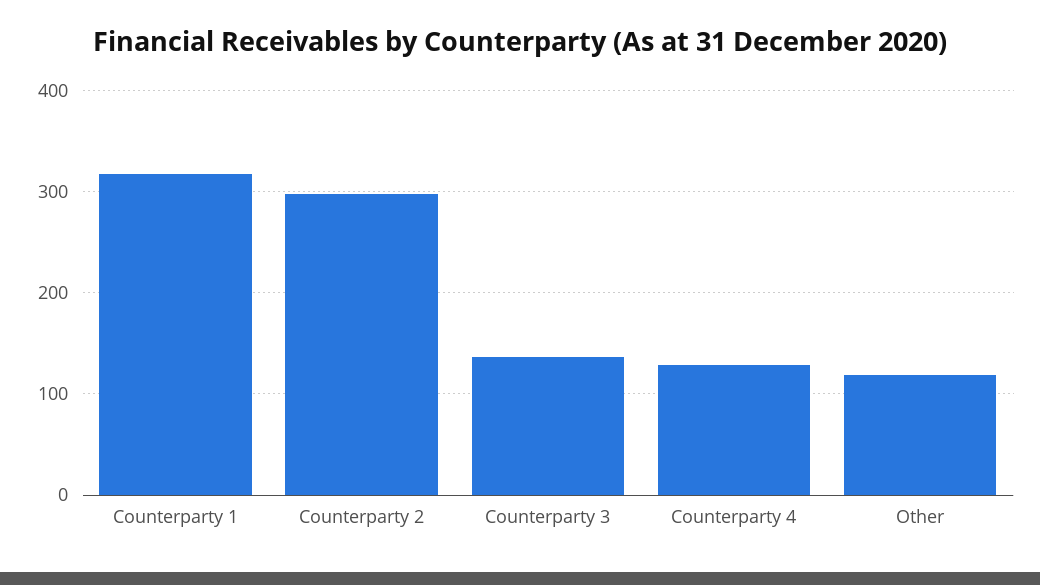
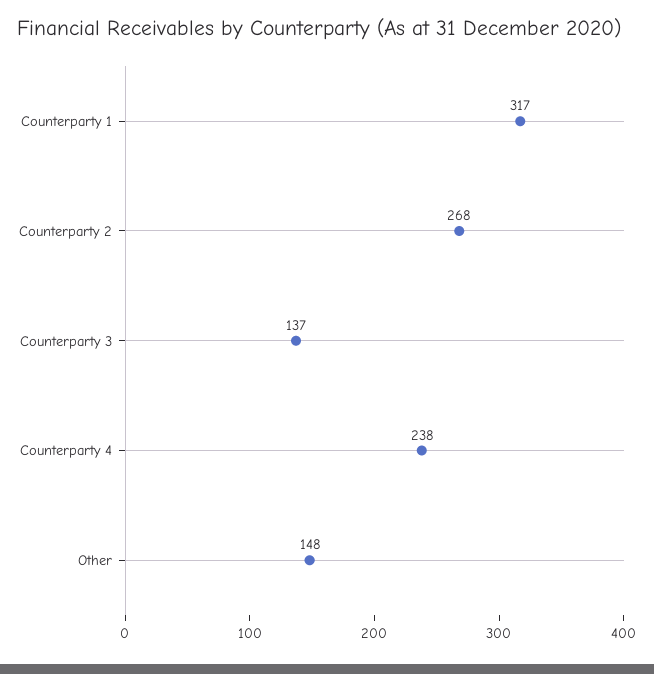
  {
    "Counterparty 1": 317,
-   "Counterparty 2": 300,
+   "Counterparty 2": 268,
    "Counterparty 3": 137,
-   "Counterparty 4": 130,
+   "Counterparty 4": 238,
-   "Other": 120
+   "Other": 148
  }

